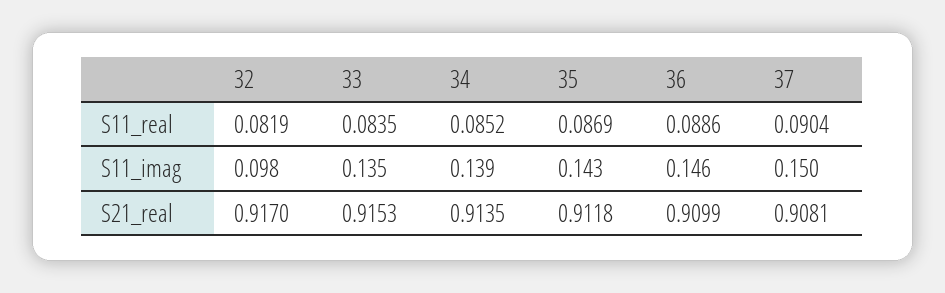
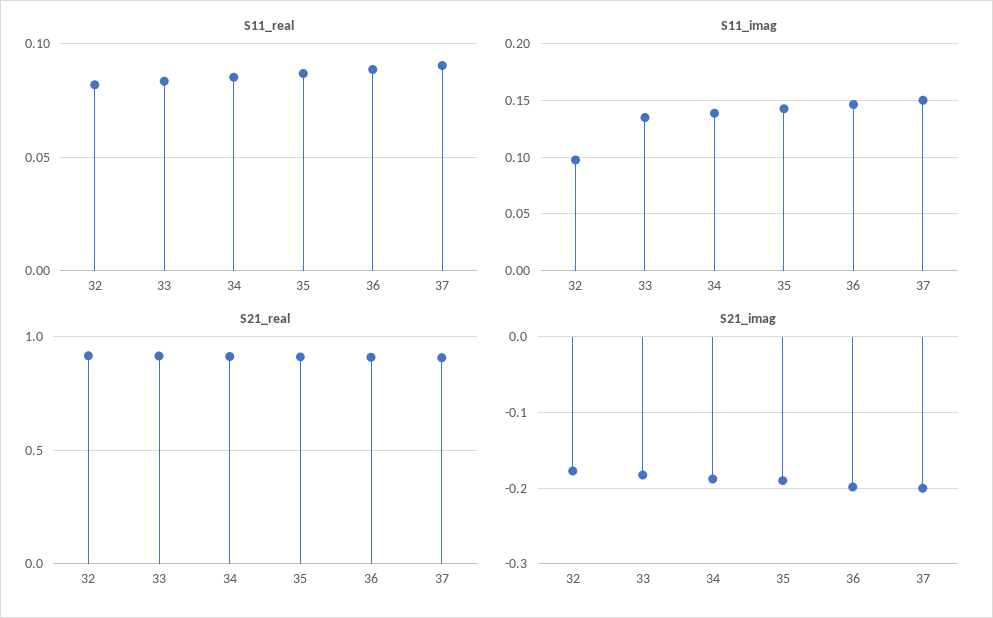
  {
    "S11_real": {
      "32": 0.0819,
      "33": 0.0835,
      "34": 0.0852,
      "35": 0.0869,
      "36": 0.0886,
      "37": 0.0904
    },
    "S11_imag": {
      "32": 0.098,
      "33": 0.135,
      "34": 0.139,
      "35": 0.143,
      "36": 0.146,
      "37": 0.15
    },
    "S21_real": {
      "32": 0.917,
      "33": 0.9153,
      "34": 0.9135,
      "35": 0.9118,
      "36": 0.9099,
      "37": 0.9081
-   }
+   },
+   "S21_imag": {
+     "32": -0.18,
+     "33": -0.18,
+     "34": -0.19,
+     "35": -0.19,
+     "36": -0.2,
+     "37": -0.2
+   }
  }

